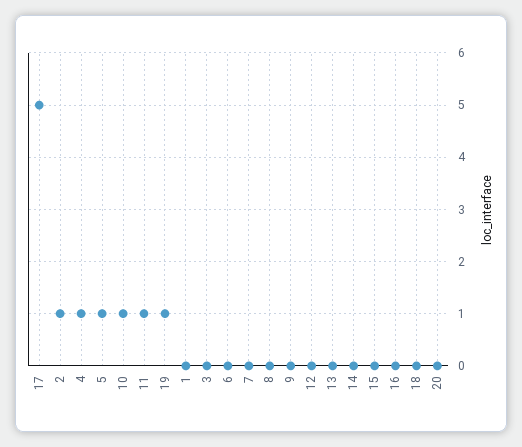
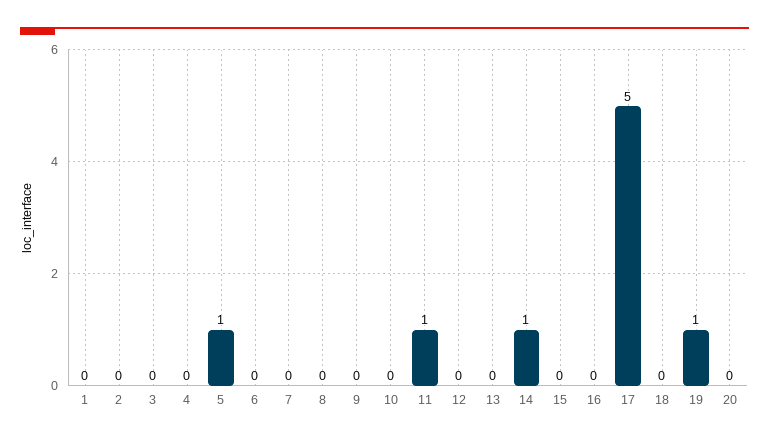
  {
    "17": 5,
-   "2": 1,
+   "2": 0,
-   "4": 1,
+   "4": 0,
    "5": 1,
-   "10": 1,
+   "10": 0,
    "11": 1,
    "19": 1,
    "1": 0,
    "3": 0,
    "6": 0,
    "7": 0,
    "8": 0,
    "9": 0,
    "12": 0,
    "13": 0,
-   "14": 0,
+   "14": 1,
    "15": 0,
    "16": 0,
    "18": 0,
    "20": 0
  }

